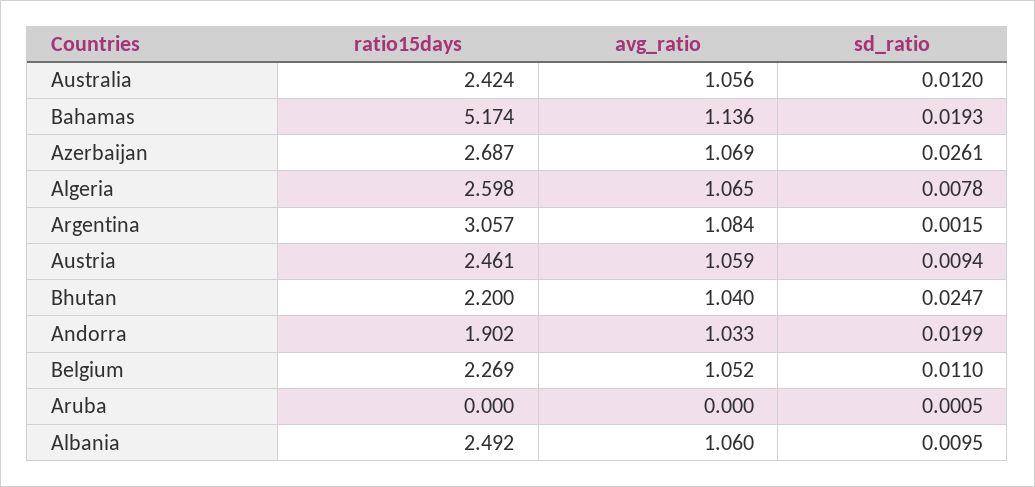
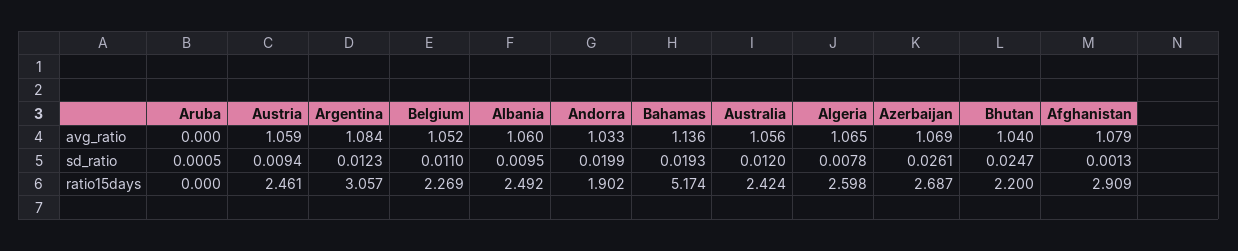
  {
    "ratio15days": {
      "Australia": 2.424,
      "Bahamas": 5.174,
      "Azerbaijan": 2.687,
      "Algeria": 2.598,
      "Argentina": 3.057,
      "Austria": 2.461,
      "Bhutan": 2.2,
      "Andorra": 1.902,
      "Belgium": 2.269,
      "Aruba": 0,
-     "Albania": 2.492
+     "Albania": 2.492,
+     "Afghanistan": 2.909
    },
    "avg_ratio": {
      "Australia": 1.056,
      "Bahamas": 1.136,
      "Azerbaijan": 1.069,
      "Algeria": 1.065,
      "Argentina": 1.084,
      "Austria": 1.059,
      "Bhutan": 1.04,
      "Andorra": 1.033,
      "Belgium": 1.052,
      "Aruba": 0,
-     "Albania": 1.06
+     "Albania": 1.06,
+     "Afghanistan": 1.079
    },
    "sd_ratio": {
      "Australia": 0.012,
      "Bahamas": 0.0193,
      "Azerbaijan": 0.0261,
      "Algeria": 0.0078,
-     "Argentina": 0.0015,
+     "Argentina": 0.0123,
      "Austria": 0.0094,
      "Bhutan": 0.0247,
      "Andorra": 0.0199,
      "Belgium": 0.011,
      "Aruba": 0.0005,
-     "Albania": 0.0095
+     "Albania": 0.0095,
+     "Afghanistan": 0.0013
    }
  }

